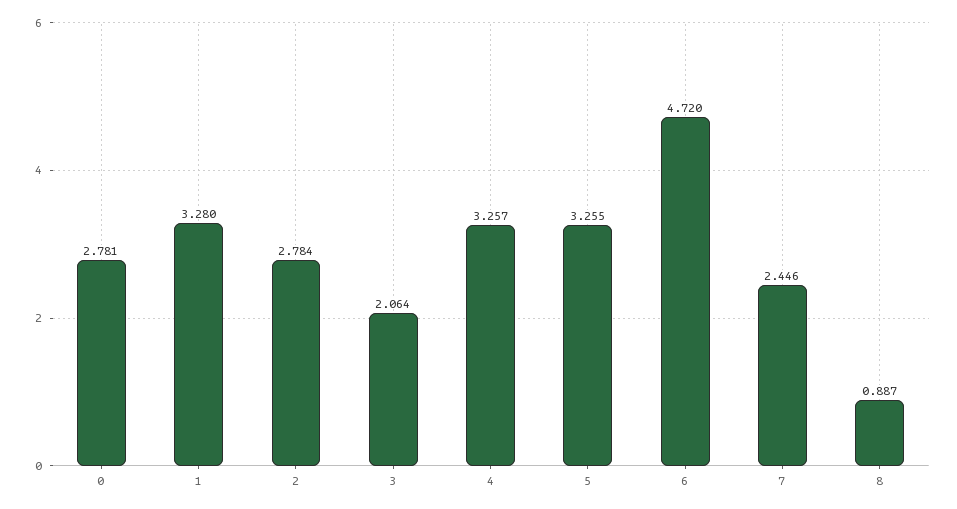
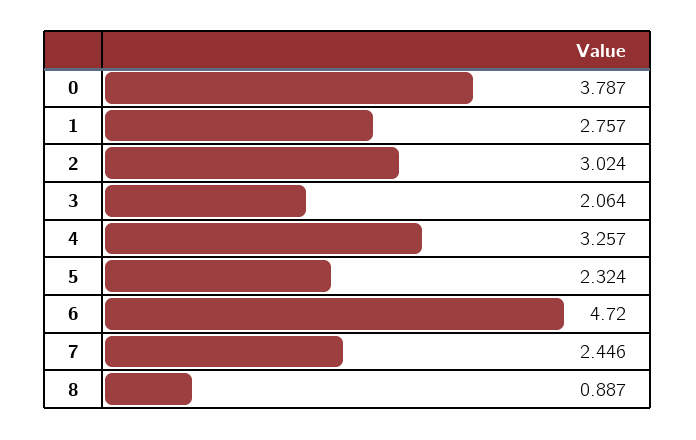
  {
-   "0": 2.781,
+   "0": 3.787,
-   "1": 3.28,
+   "1": 2.757,
-   "2": 2.784,
+   "2": 3.024,
    "3": 2.064,
    "4": 3.257,
-   "5": 3.255,
+   "5": 2.324,
    "6": 4.72,
    "7": 2.446,
    "8": 0.887
  }

